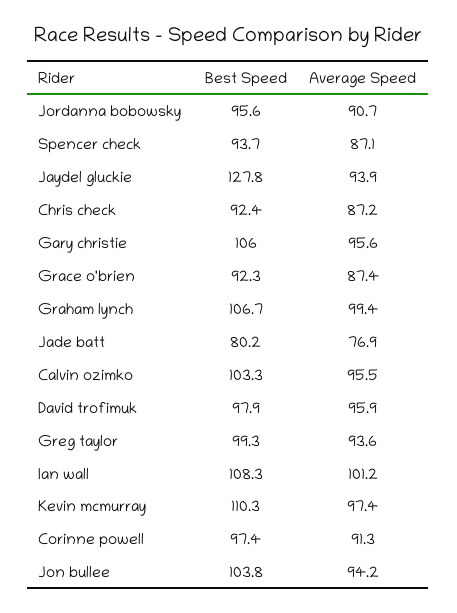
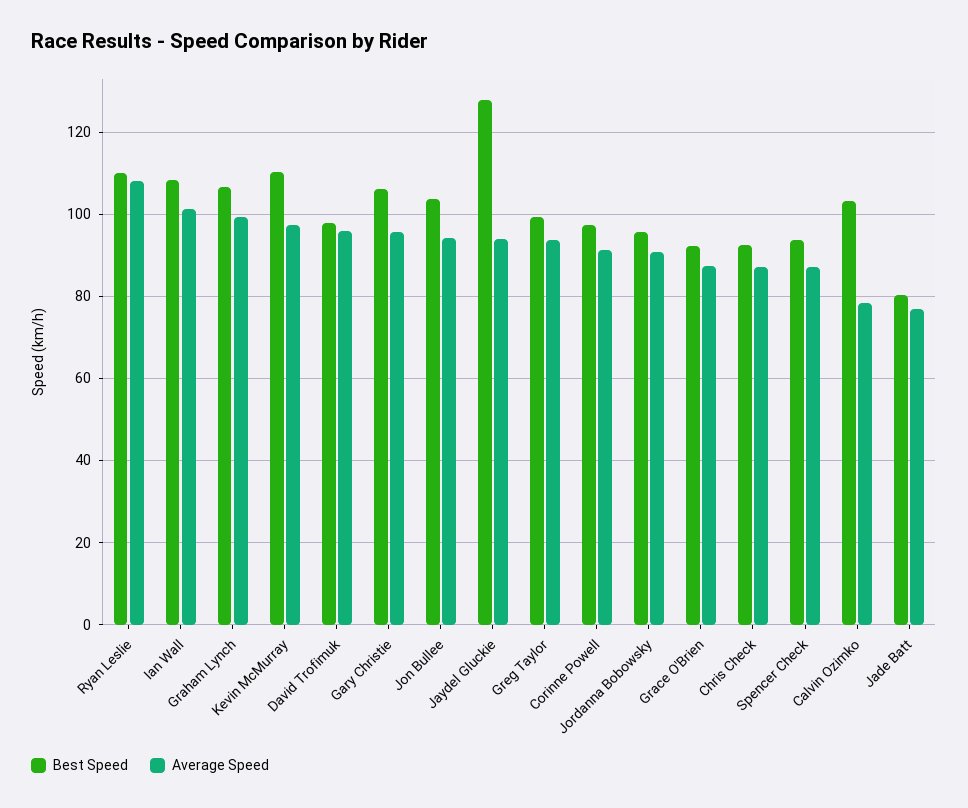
  {
    "Best Speed": {
      "Jordanna bobowsky": 95.6,
      "Spencer check": 93.7,
      "Jaydel gluckie": 127.8,
      "Chris check": 92.4,
      "Gary christie": 106,
      "Grace o'brien": 92.3,
      "Graham lynch": 106.7,
      "Jade batt": 80.2,
      "Calvin ozimko": 103.3,
      "David trofimuk": 97.9,
      "Greg taylor": 99.3,
      "Ian wall": 108.3,
      "Kevin mcmurray": 110.3,
      "Corinne powell": 97.4,
-     "Jon bullee": 103.8
+     "Jon bullee": 103.8,
+     "Ryan Leslie": 110
    },
    "Average Speed": {
      "Jordanna bobowsky": 90.7,
      "Spencer check": 87.1,
      "Jaydel gluckie": 93.9,
      "Chris check": 87.2,
      "Gary christie": 95.6,
      "Grace o'brien": 87.4,
      "Graham lynch": 99.4,
      "Jade batt": 76.9,
-     "Calvin ozimko": 95.5,
+     "Calvin ozimko": 78,
      "David trofimuk": 95.9,
      "Greg taylor": 93.6,
      "Ian wall": 101.2,
      "Kevin mcmurray": 97.4,
      "Corinne powell": 91.3,
-     "Jon bullee": 94.2
+     "Jon bullee": 94.2,
+     "Ryan Leslie": 108
    }
  }

